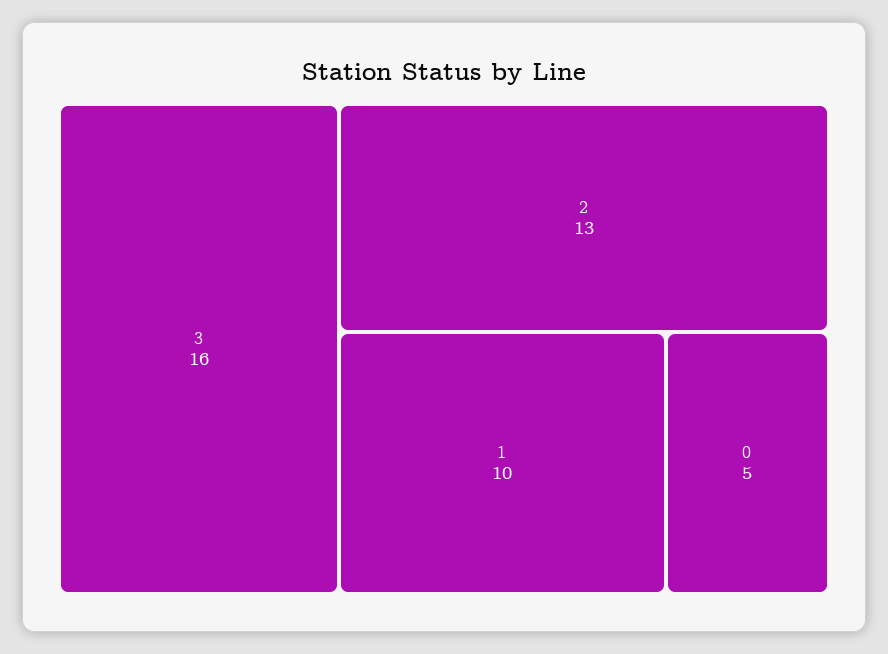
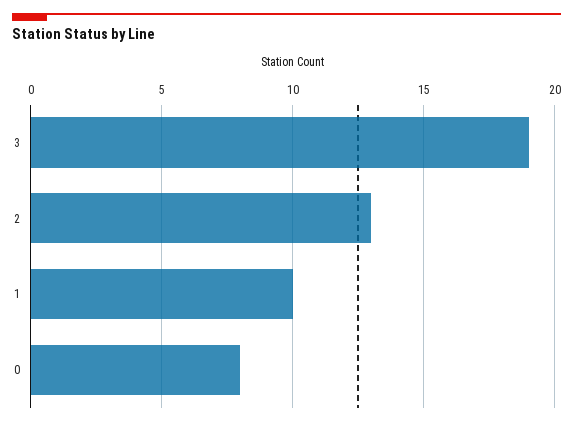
  {
-   "3": 16,
+   "3": 19,
    "2": 13,
    "1": 10,
-   "0": 5
+   "0": 8
  }

